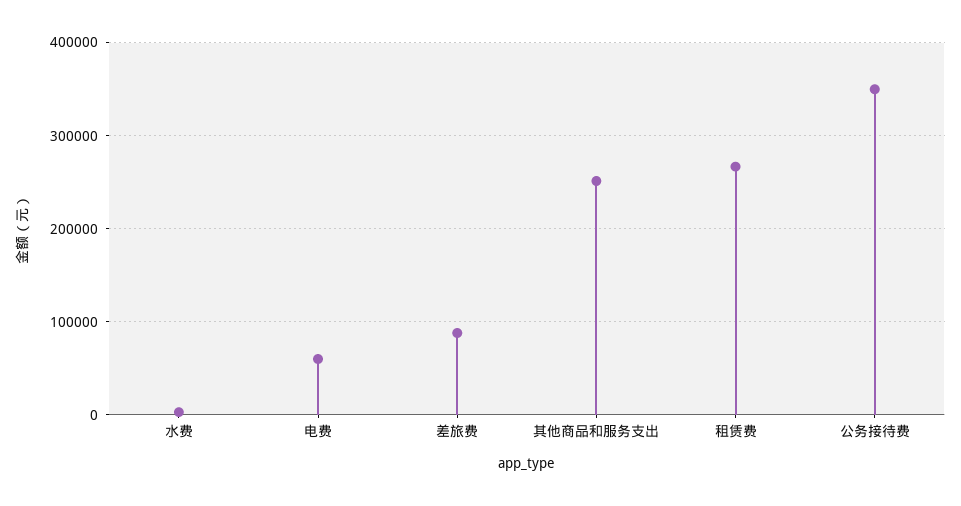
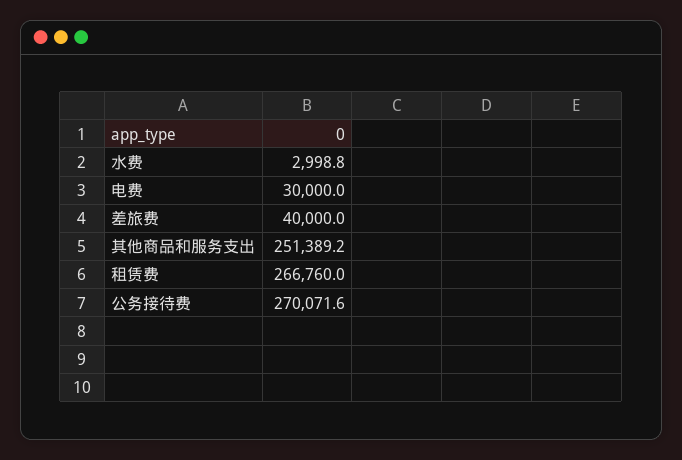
  {
    "水费": 2998.8,
-   "电费": 60000,
+   "电费": 30000,
-   "差旅费": 90000,
+   "差旅费": 40000,
    "其他商品和服务支出": 251389.2,
    "租赁费": 266760,
-   "公务接待费": 350000
+   "公务接待费": 270071.6
  }

